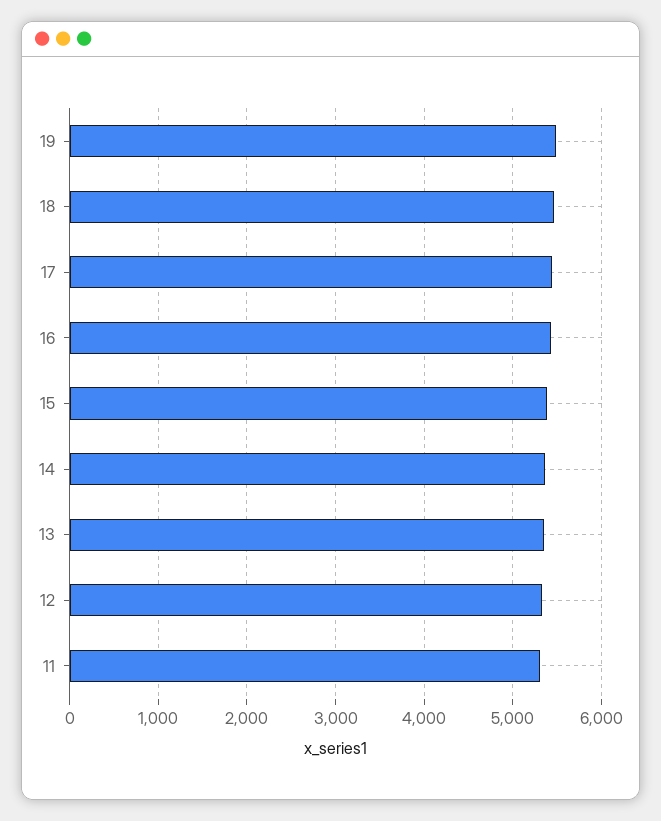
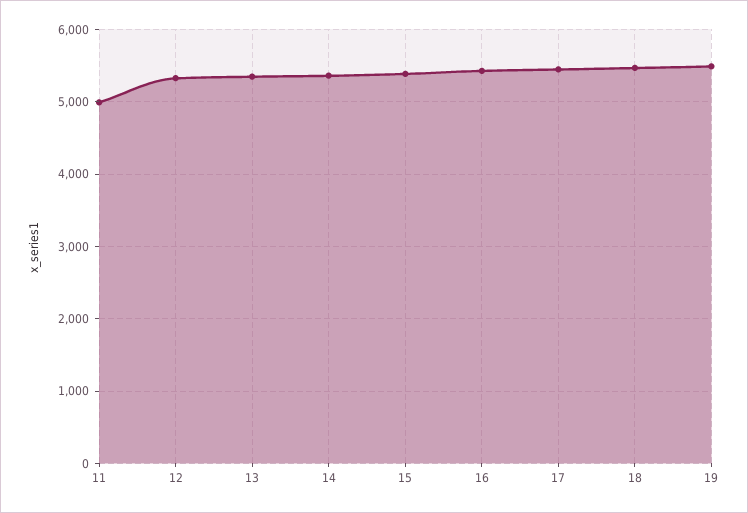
  {
    "19": 5500,
    "18": 5500,
    "17": 5400,
    "16": 5400,
    "15": 5400,
    "14": 5400,
    "13": 5300,
    "12": 5300,
-   "11": 5300
+   "11": 5000
  }

